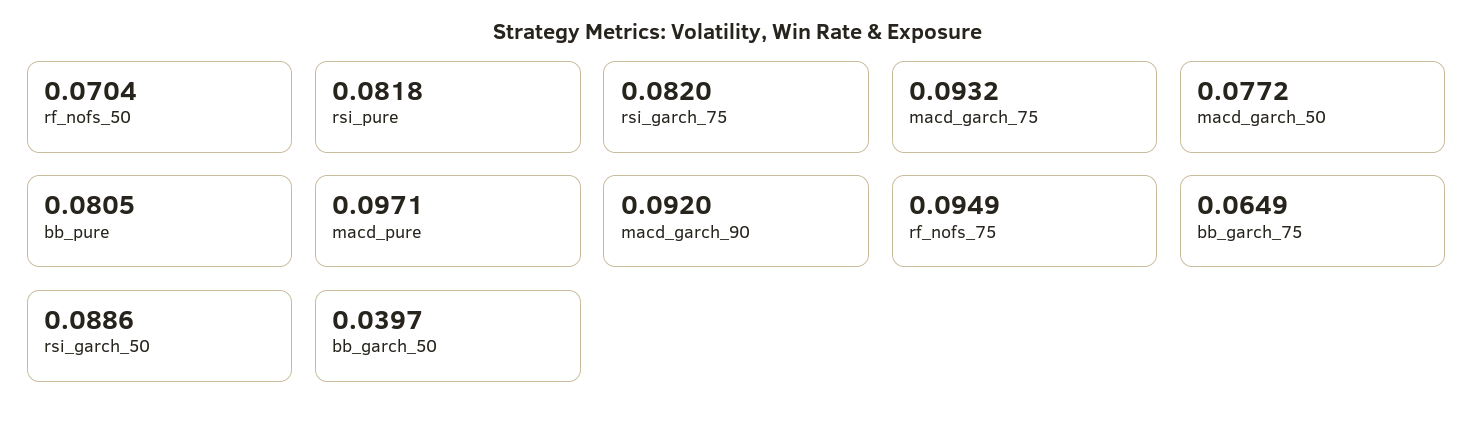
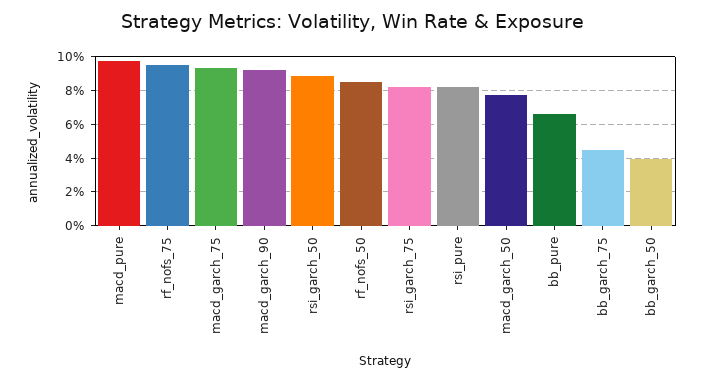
  {
-   "rf_nofs_50": 0.0704,
+   "rf_nofs_50": 0.085,
    "rsi_pure": 0.0818,
    "rsi_garch_75": 0.082,
    "macd_garch_75": 0.0932,
    "macd_garch_50": 0.0772,
-   "bb_pure": 0.0805,
+   "bb_pure": 0.065,
    "macd_pure": 0.0971,
    "macd_garch_90": 0.092,
    "rf_nofs_75": 0.0949,
-   "bb_garch_75": 0.0649,
+   "bb_garch_75": 0.045,
    "rsi_garch_50": 0.0886,
    "bb_garch_50": 0.0397
  }

